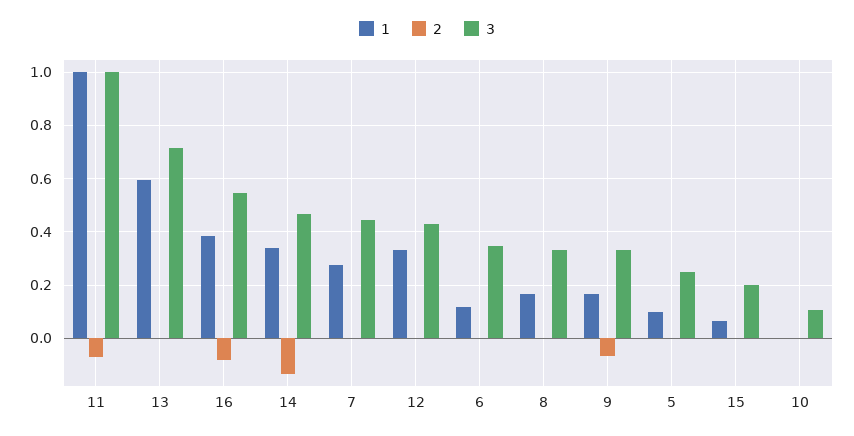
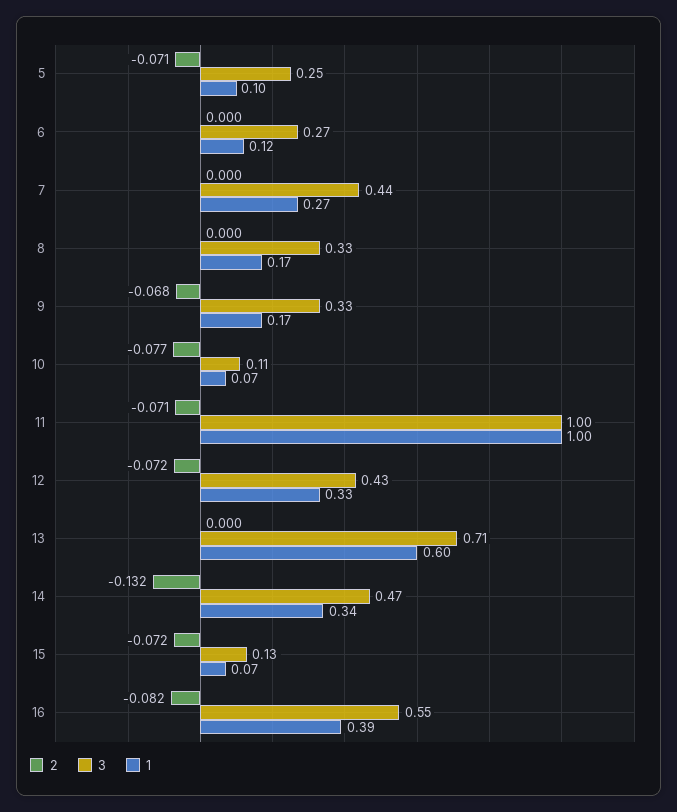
  {
    "1": {
      "11": 1,
      "13": 0.6,
      "16": 0.39,
      "14": 0.34,
      "7": 0.27,
      "12": 0.33,
      "6": 0.12,
      "8": 0.17,
      "9": 0.17,
      "5": 0.1,
      "15": 0.07,
-     "10": 0
+     "10": 0.07
    },
    "2": {
      "11": -0.071,
      "13": 0,
      "16": -0.082,
      "14": -0.132,
      "7": 0,
-     "12": 0,
+     "12": -0.072,
      "6": 0,
      "8": 0,
      "9": -0.068,
-     "5": 0,
+     "5": -0.071,
-     "15": 0,
+     "15": -0.072,
-     "10": 0
+     "10": -0.077
    },
    "3": {
      "11": 1,
      "13": 0.71,
      "16": 0.55,
      "14": 0.47,
      "7": 0.44,
      "12": 0.43,
-     "6": 0.35,
+     "6": 0.27,
      "8": 0.33,
      "9": 0.33,
      "5": 0.25,
-     "15": 0.2,
+     "15": 0.13,
      "10": 0.11
    }
  }

